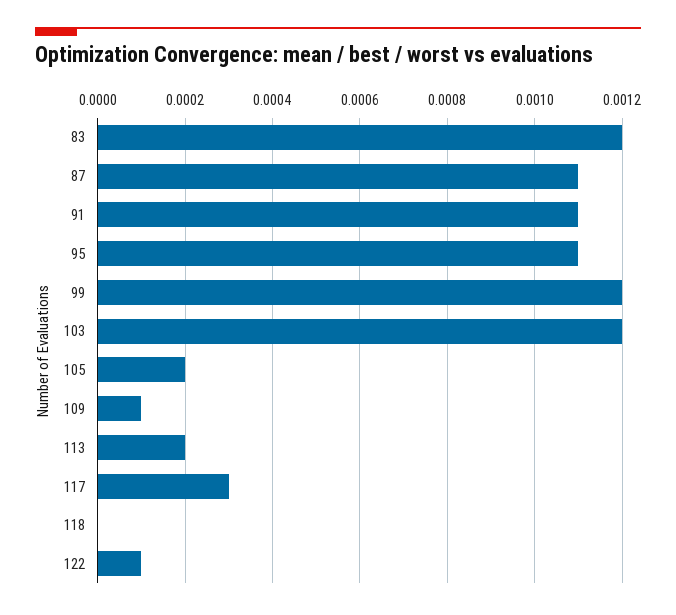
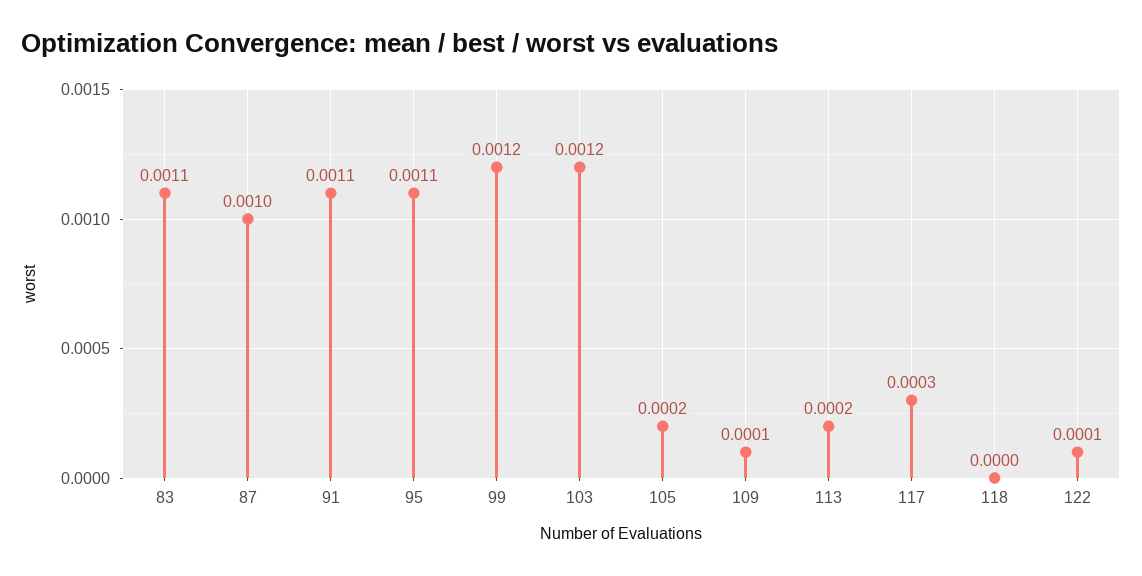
  {
-   "83": 0.0012,
+   "83": 0.0011,
-   "87": 0.0011,
+   "87": 0.001,
    "91": 0.0011,
    "95": 0.0011,
    "99": 0.0012,
    "103": 0.0012,
    "105": 0.0002,
    "109": 0.0001,
    "113": 0.0002,
    "117": 0.0003,
    "118": 0,
    "122": 0.0001
  }

